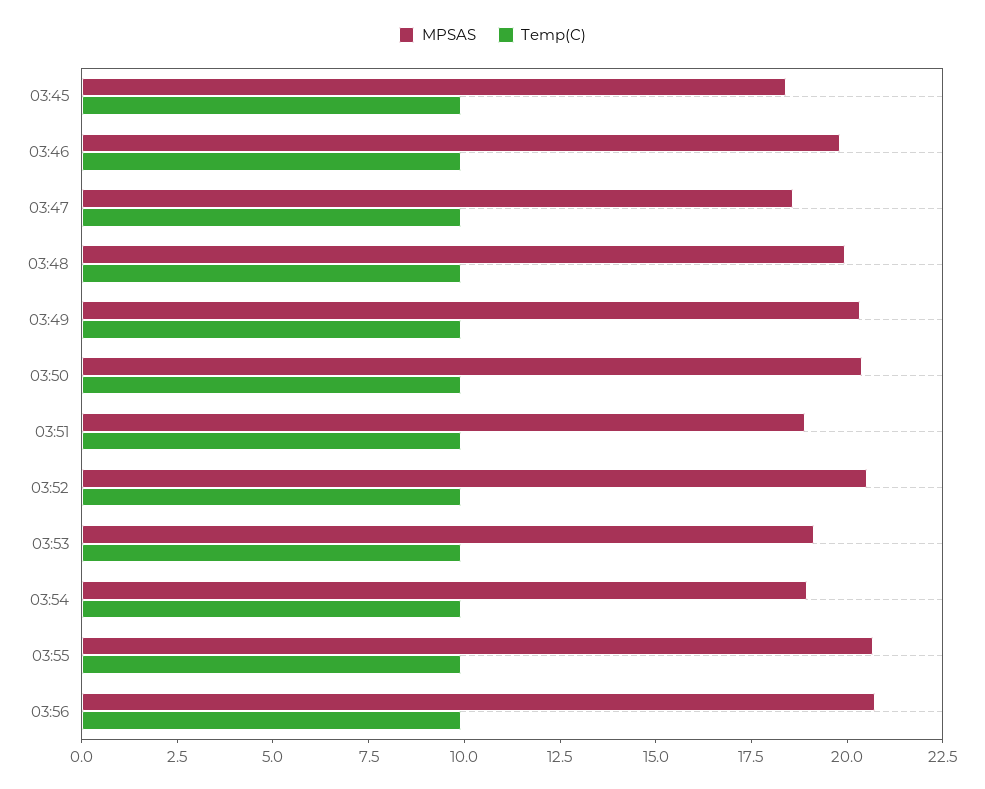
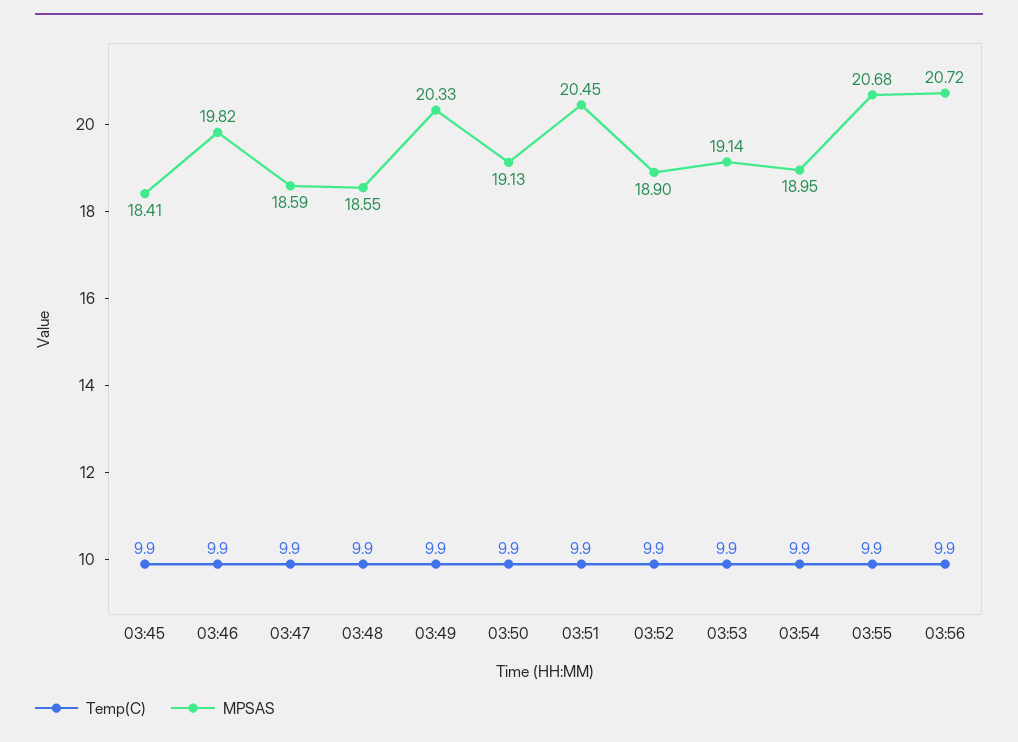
  {
    "MPSAS": {
      "03:45": 18.41,
      "03:46": 19.82,
      "03:47": 18.59,
-     "03:48": 20,
+     "03:48": 18.55,
      "03:49": 20.33,
-     "03:50": 20.5,
+     "03:50": 19.13,
-     "03:51": 19,
+     "03:51": 20.45,
-     "03:52": 20.5,
+     "03:52": 18.9,
      "03:53": 19.14,
      "03:54": 18.95,
      "03:55": 20.68,
      "03:56": 20.72
    },
    "Temp(C)": {
      "03:45": 9.9,
      "03:46": 9.9,
      "03:47": 9.9,
      "03:48": 9.9,
      "03:49": 9.9,
      "03:50": 9.9,
      "03:51": 9.9,
      "03:52": 9.9,
      "03:53": 9.9,
      "03:54": 9.9,
      "03:55": 9.9,
      "03:56": 9.9
    }
  }

